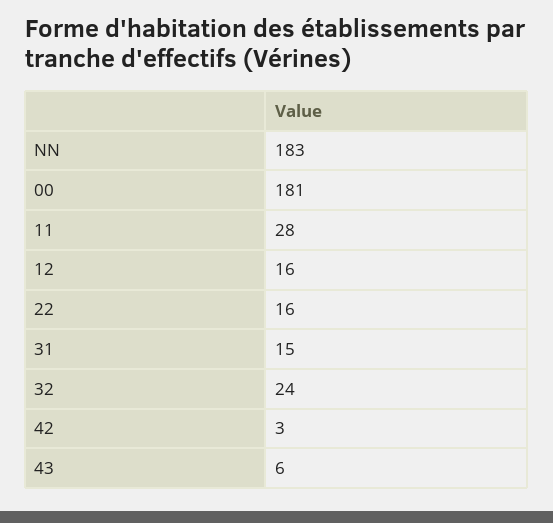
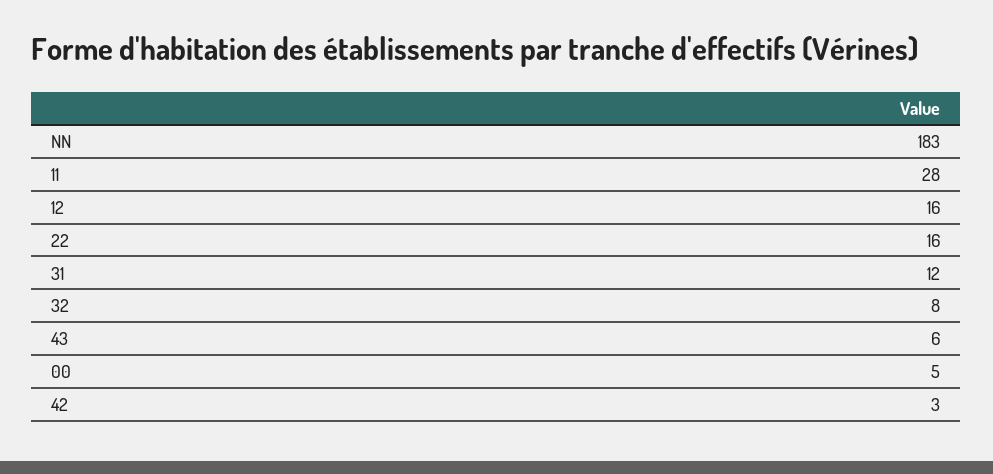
  {
    "NN": 183,
-   "00": 181,
+   "00": 5,
    "11": 28,
    "12": 16,
    "22": 16,
-   "31": 15,
+   "31": 12,
-   "32": 24,
+   "32": 8,
    "42": 3,
    "43": 6
  }

